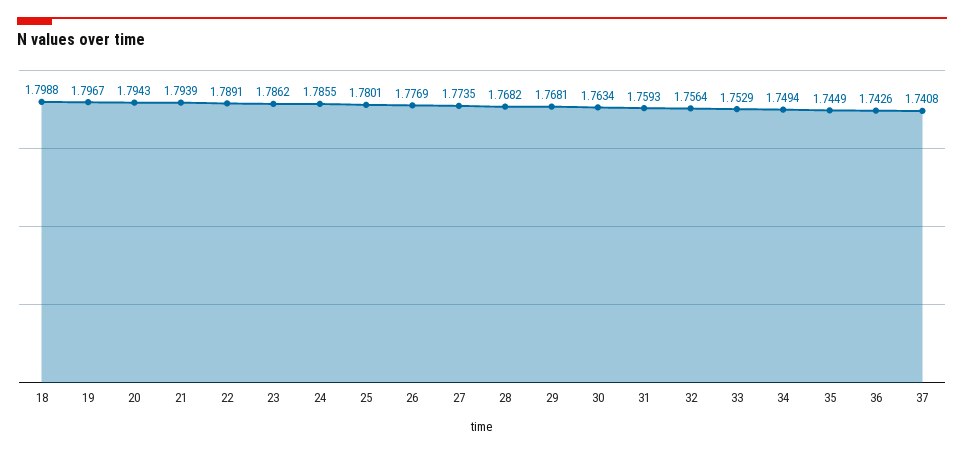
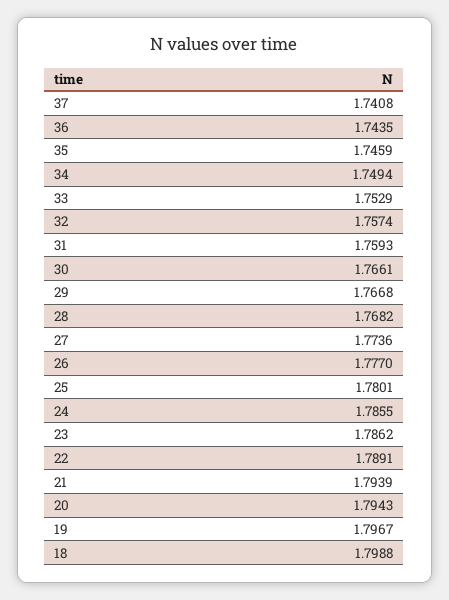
  {
    "18": 1.7988,
    "19": 1.7967,
    "20": 1.7943,
    "21": 1.7939,
    "22": 1.7891,
    "23": 1.7862,
    "24": 1.7855,
    "25": 1.7801,
-   "26": 1.7769,
+   "26": 1.777,
-   "27": 1.7735,
+   "27": 1.7736,
    "28": 1.7682,
-   "29": 1.7681,
+   "29": 1.7668,
-   "30": 1.7634,
+   "30": 1.7661,
    "31": 1.7593,
-   "32": 1.7564,
+   "32": 1.7574,
    "33": 1.7529,
    "34": 1.7494,
-   "35": 1.7449,
+   "35": 1.7459,
-   "36": 1.7426,
+   "36": 1.7435,
    "37": 1.7408
  }

